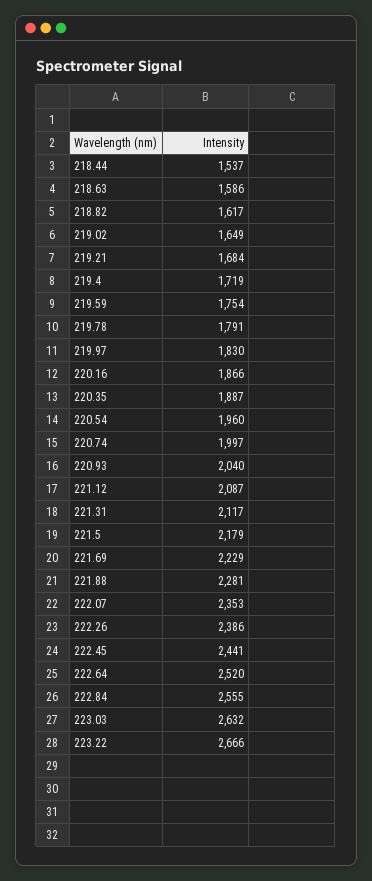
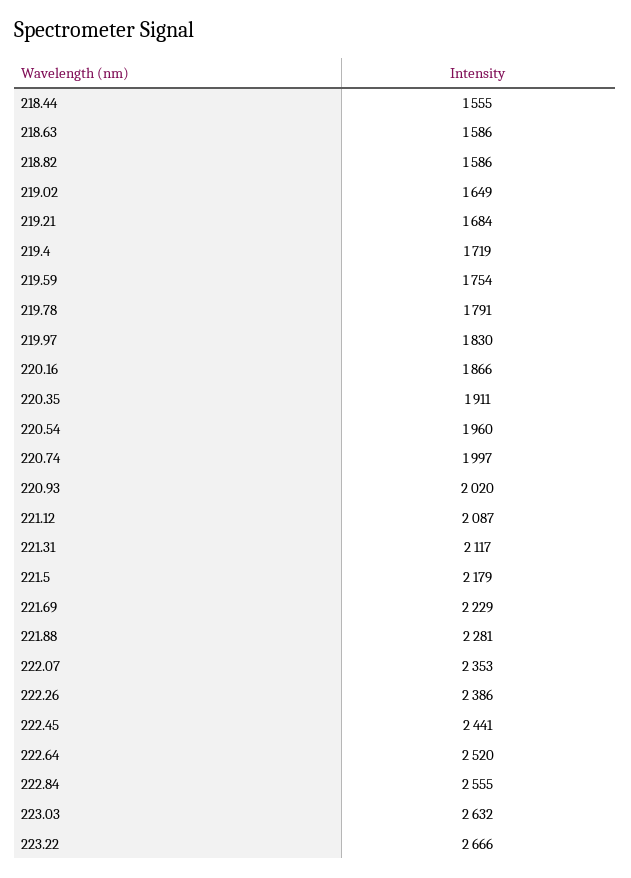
  {
-   "218.44": 1537,
+   "218.44": 1555,
    "218.63": 1586,
-   "218.82": 1617,
+   "218.82": 1586,
    "219.02": 1649,
    "219.21": 1684,
    "219.4": 1719,
    "219.59": 1754,
    "219.78": 1791,
    "219.97": 1830,
    "220.16": 1866,
-   "220.35": 1887,
+   "220.35": 1911,
    "220.54": 1960,
    "220.74": 1997,
-   "220.93": 2040,
+   "220.93": 2020,
    "221.12": 2087,
    "221.31": 2117,
    "221.5": 2179,
    "221.69": 2229,
    "221.88": 2281,
    "222.07": 2353,
    "222.26": 2386,
    "222.45": 2441,
    "222.64": 2520,
    "222.84": 2555,
    "223.03": 2632,
    "223.22": 2666
  }

